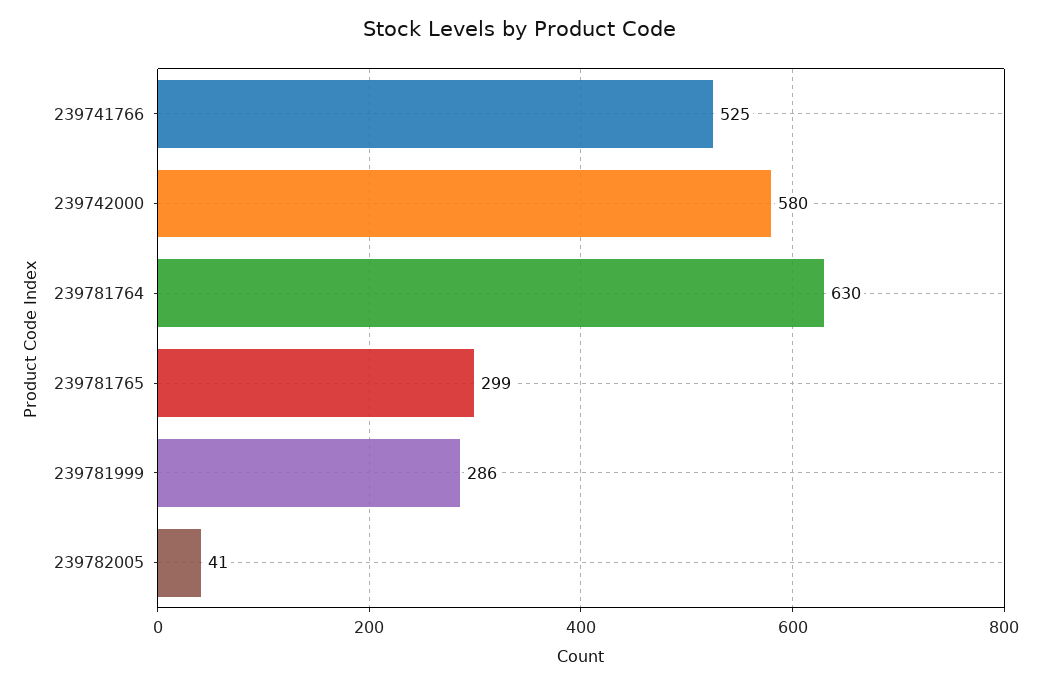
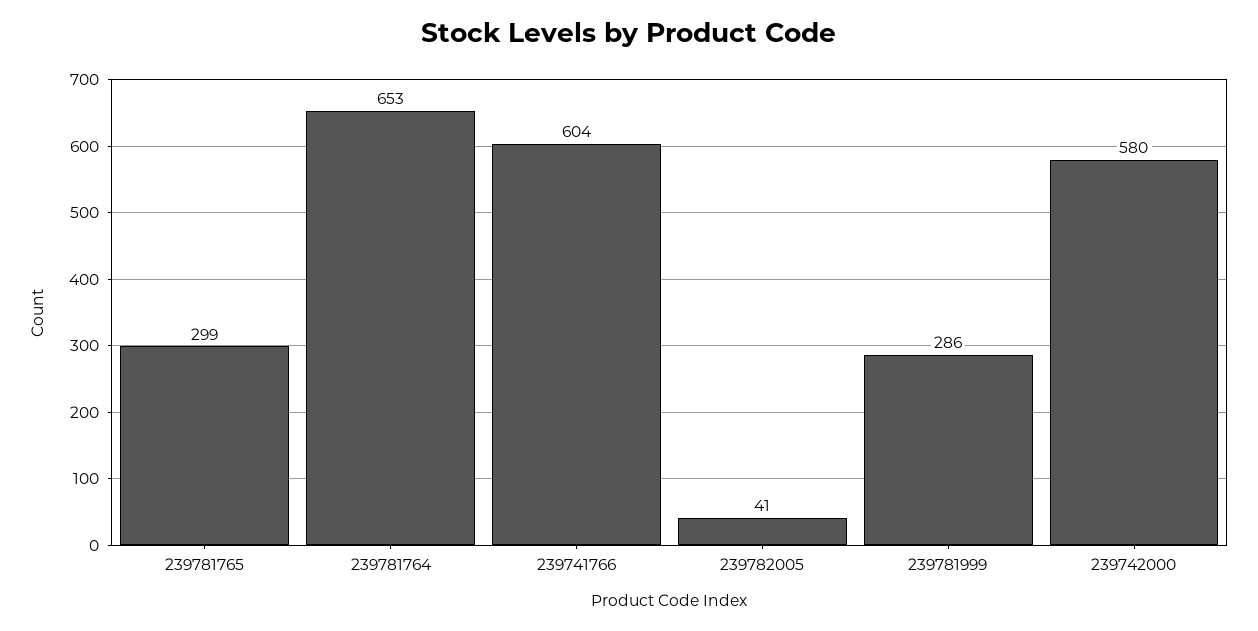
  {
-   "239741766": 525,
+   "239741766": 604,
    "239742000": 580,
-   "239781764": 630,
+   "239781764": 653,
    "239781765": 299,
    "239781999": 286,
    "239782005": 41
  }

